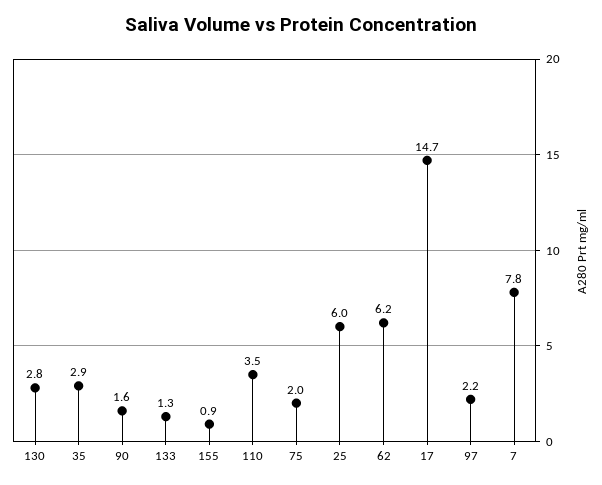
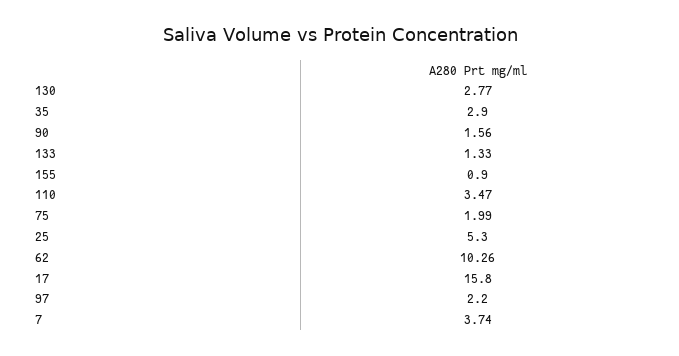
  {
    "130": 2.77,
    "35": 2.9,
    "90": 1.56,
    "133": 1.33,
    "155": 0.9,
    "110": 3.47,
    "75": 1.99,
-   "25": 6,
+   "25": 5.3,
-   "62": 6.2,
+   "62": 10.26,
-   "17": 14.7,
+   "17": 15.8,
    "97": 2.2,
-   "7": 7.8
+   "7": 3.74
  }

